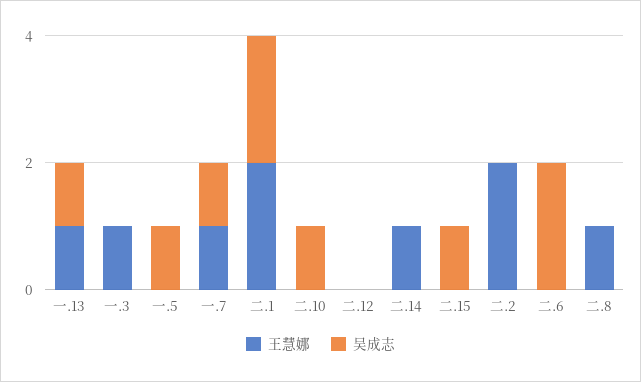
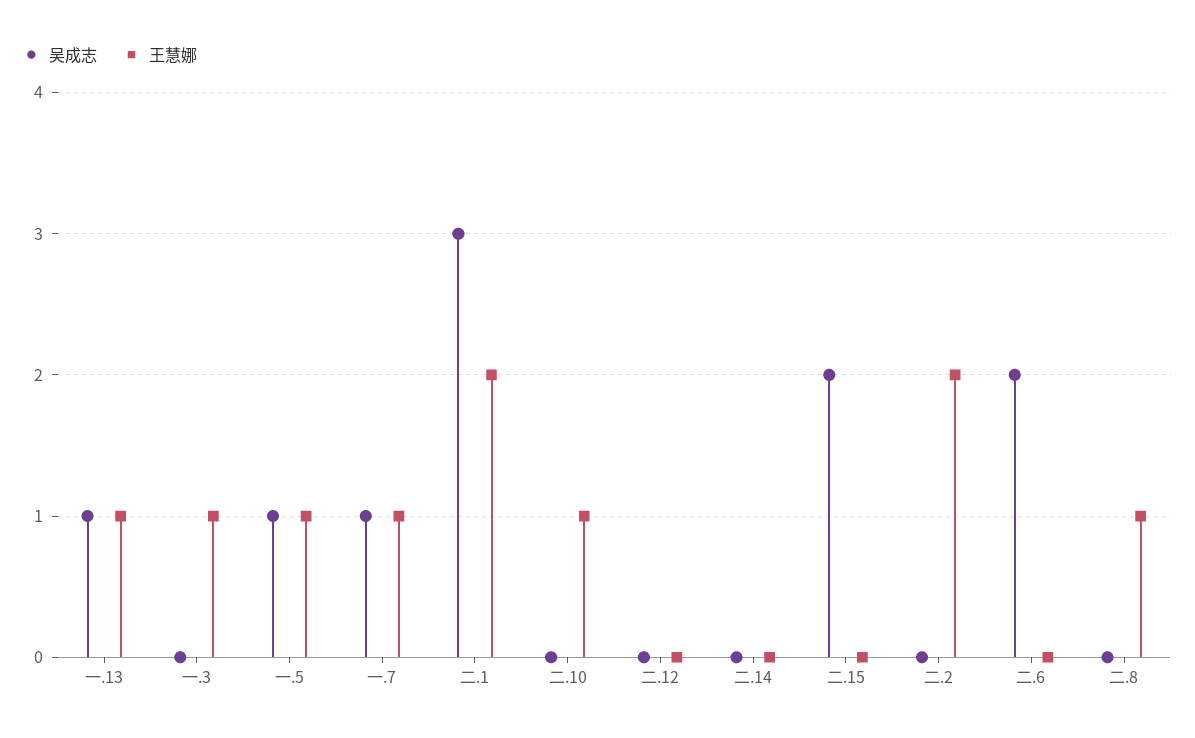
  {
    "王慧娜": {
      "一.13": 1,
      "一.3": 1,
-     "一.5": 0,
+     "一.5": 1,
      "一.7": 1,
      "二.1": 2,
-     "二.10": 0,
+     "二.10": 1,
      "二.12": 0,
-     "二.14": 1,
+     "二.14": 0,
      "二.15": 0,
      "二.2": 2,
      "二.6": 0,
      "二.8": 1
    },
    "吴成志": {
      "一.13": 1,
      "一.3": 0,
      "一.5": 1,
      "一.7": 1,
-     "二.1": 2,
+     "二.1": 3,
-     "二.10": 1,
+     "二.10": 0,
      "二.12": 0,
      "二.14": 0,
-     "二.15": 1,
+     "二.15": 2,
      "二.2": 0,
      "二.6": 2,
      "二.8": 0
    }
  }

